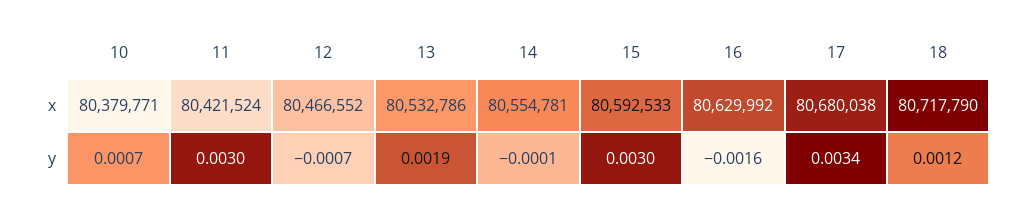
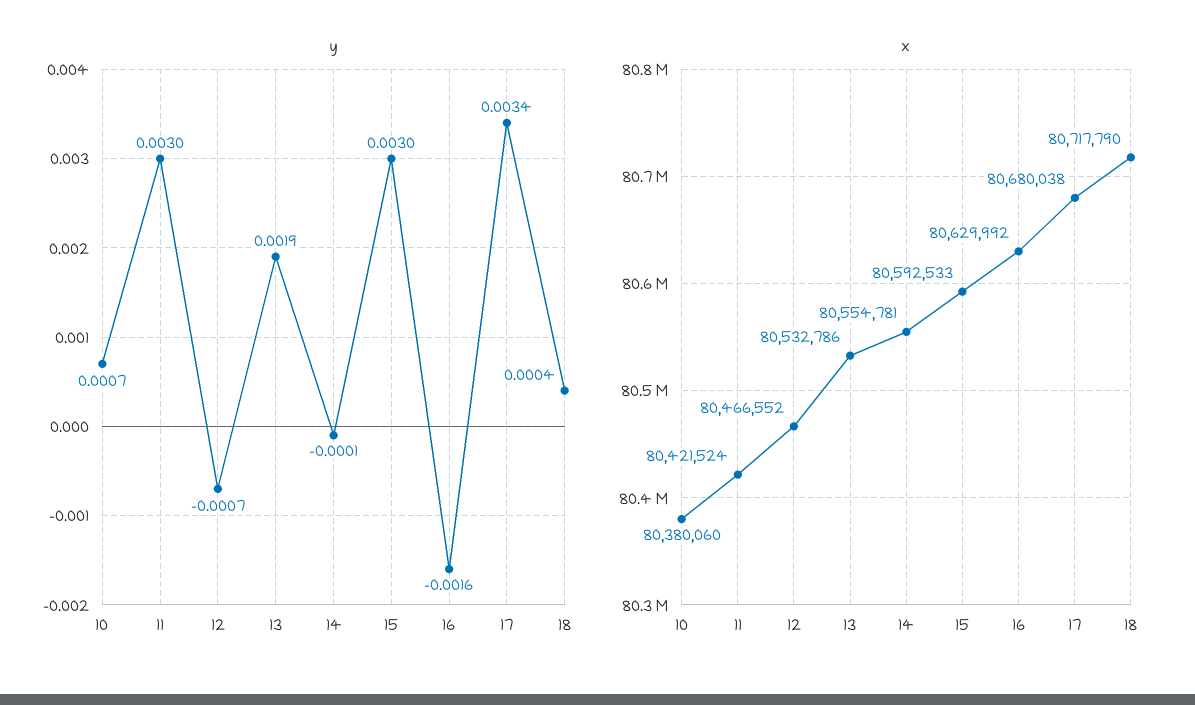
  {
    "x": {
-     "10": 80379771,
+     "10": 80380060,
      "11": 80421524,
      "12": 80466552,
      "13": 80532786,
      "14": 80554781,
      "15": 80592533,
      "16": 80629992,
      "17": 80680038,
      "18": 80717790
    },
    "y": {
      "10": 0.0007,
      "11": 0.003,
      "12": -0.0007,
      "13": 0.0019,
      "14": -0.0001,
      "15": 0.003,
      "16": -0.0016,
      "17": 0.0034,
-     "18": 0.0012
+     "18": 0.0004
    }
  }

